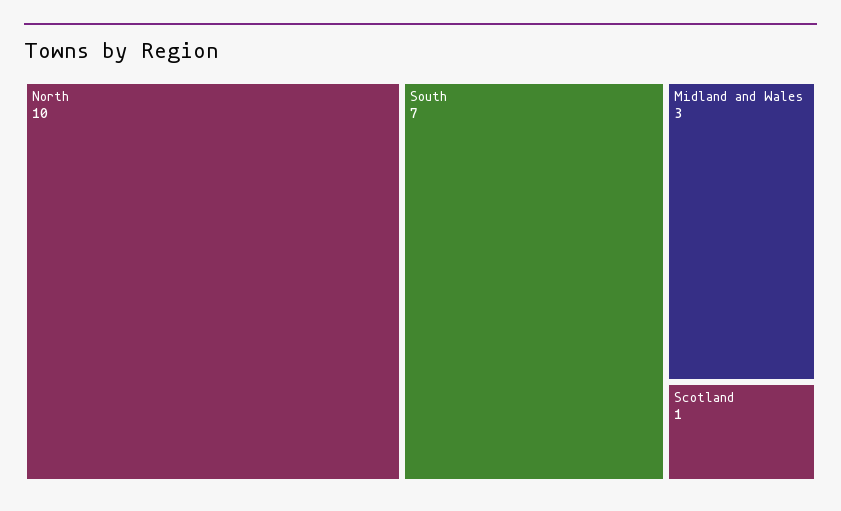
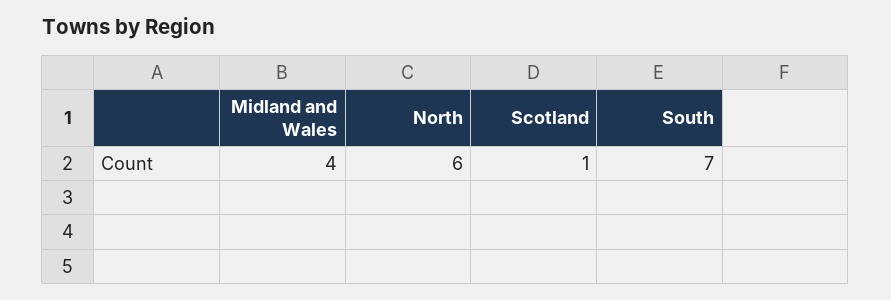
  {
-   "North": 10,
+   "North": 6,
    "South": 7,
-   "Midland and Wales": 3,
+   "Midland and Wales": 4,
    "Scotland": 1
  }

